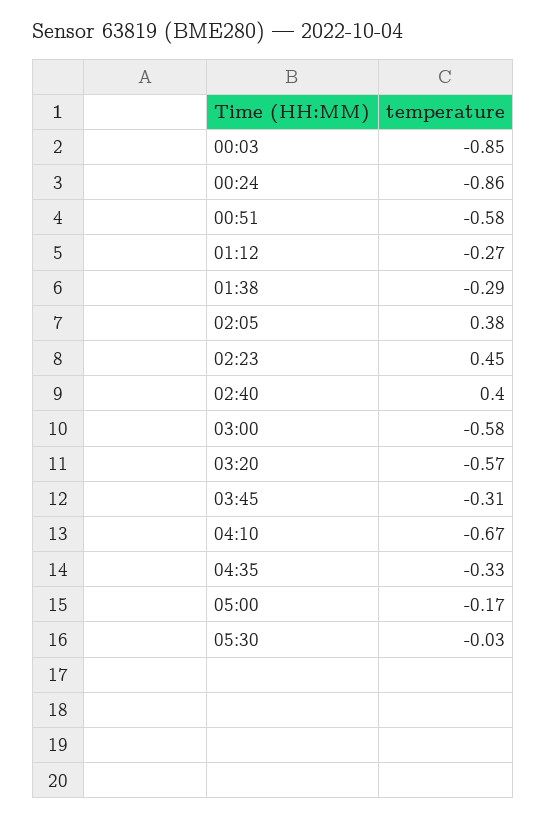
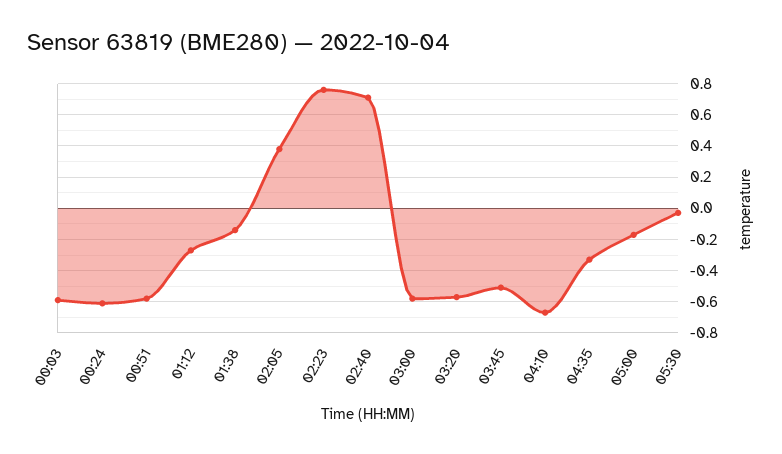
  {
-   "00:03": -0.85,
+   "00:03": -0.6,
-   "00:24": -0.86,
+   "00:24": -0.6,
    "00:51": -0.58,
    "01:12": -0.27,
-   "01:38": -0.29,
+   "01:38": -0.15,
    "02:05": 0.38,
-   "02:23": 0.45,
+   "02:23": 0.75,
-   "02:40": 0.4,
+   "02:40": 0.7,
    "03:00": -0.58,
    "03:20": -0.57,
-   "03:45": -0.31,
+   "03:45": -0.5,
    "04:10": -0.67,
    "04:35": -0.33,
    "05:00": -0.17,
    "05:30": -0.03
  }

